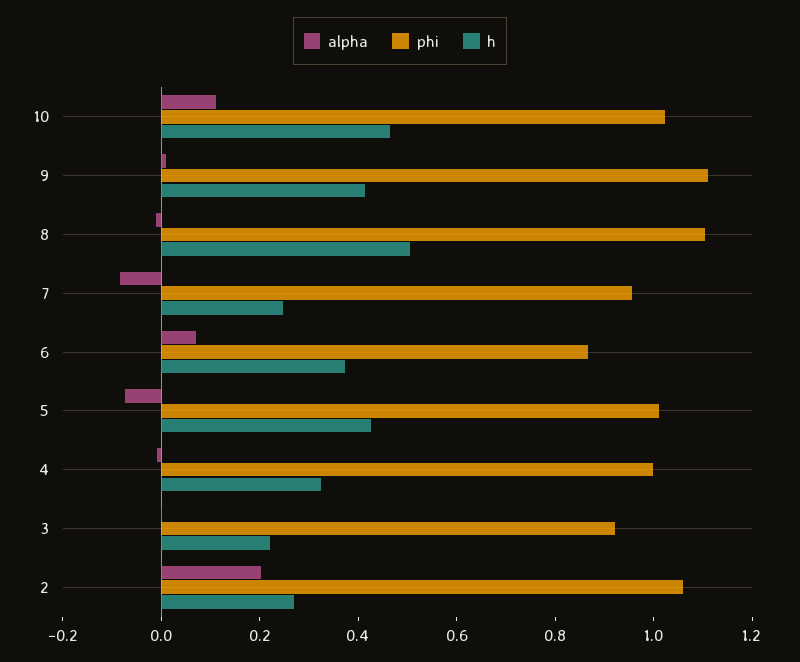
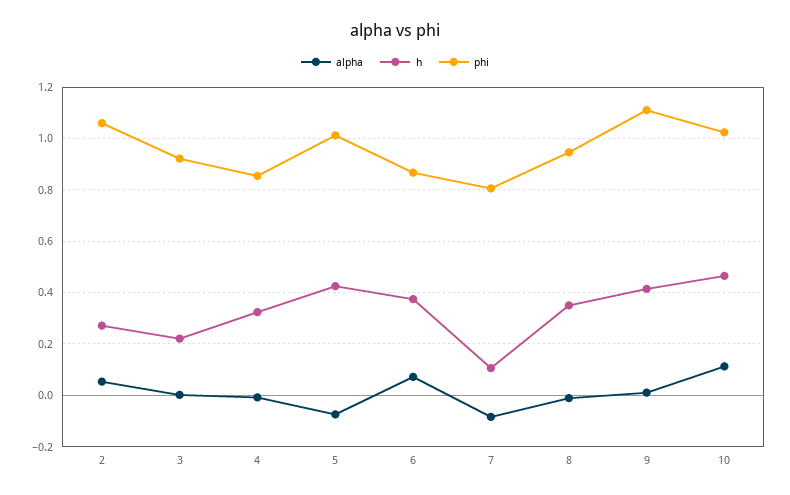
  {
    "alpha": {
      "10": 0.1,
      "9": 0,
      "8": 0,
      "7": -0.075,
      "6": 0.075,
      "5": -0.075,
      "4": 0,
      "3": 0,
-     "2": 0.2
+     "2": 0.05
    },
    "phi": {
      "10": 1.025,
      "9": 1.1,
-     "8": 1.1,
+     "8": 0.95,
-     "7": 0.95,
+     "7": 0.8,
      "6": 0.875,
      "5": 1,
-     "4": 1,
+     "4": 0.85,
      "3": 0.925,
      "2": 1.05
    },
    "h": {
      "10": 0.475,
      "9": 0.425,
-     "8": 0.5,
+     "8": 0.35,
-     "7": 0.25,
+     "7": 0.1,
      "6": 0.375,
      "5": 0.425,
      "4": 0.325,
      "3": 0.225,
      "2": 0.275
    }
  }

